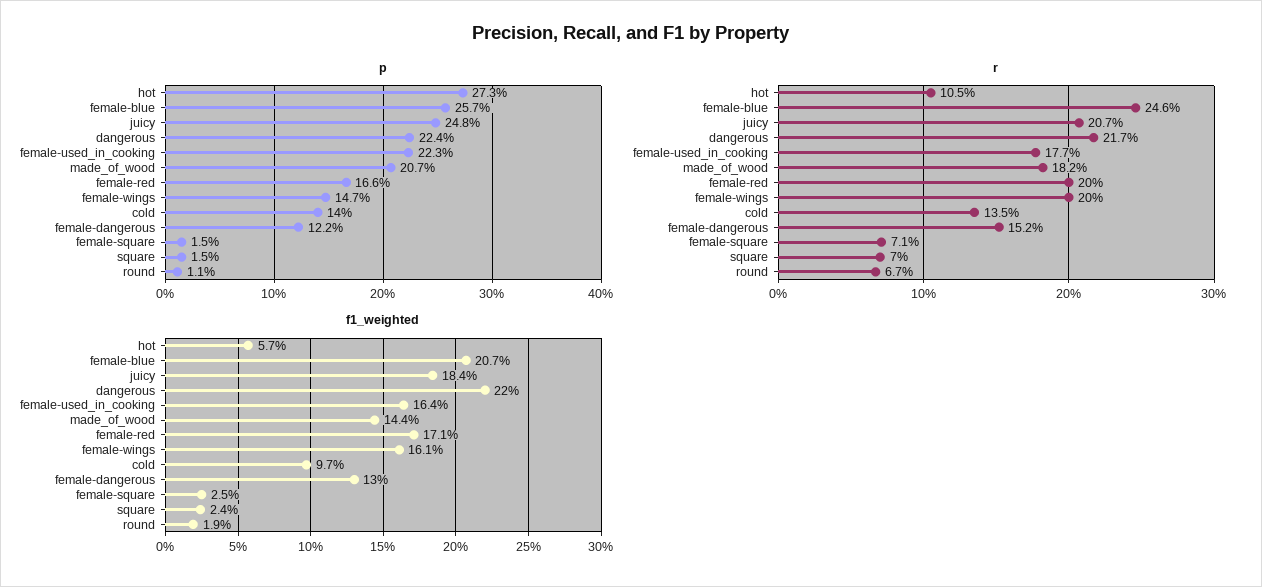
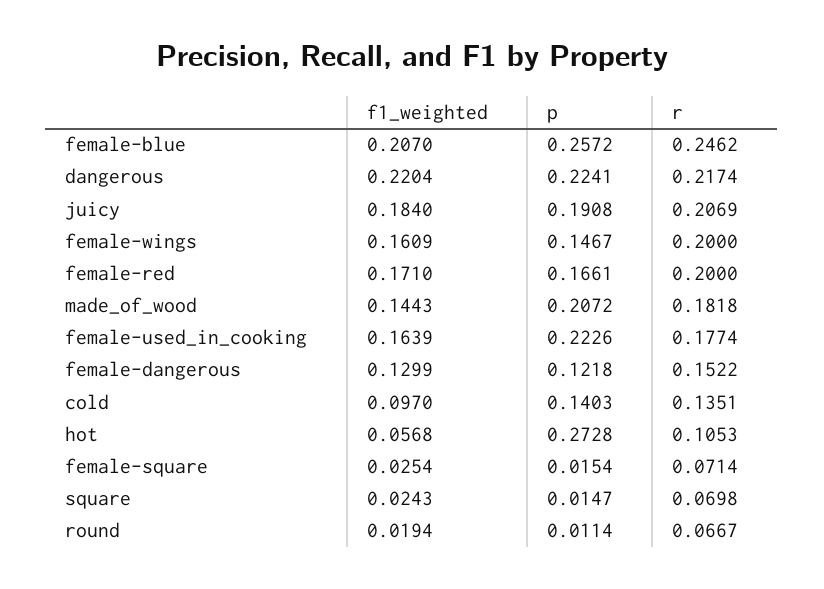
  {
    "p": {
      "hot": 0.2728,
      "female-blue": 0.2572,
-     "juicy": 0.248,
+     "juicy": 0.1908,
      "dangerous": 0.2241,
      "female-used_in_cooking": 0.2226,
      "made_of_wood": 0.2072,
      "female-red": 0.1661,
      "female-wings": 0.1467,
      "cold": 0.1403,
      "female-dangerous": 0.1218,
      "female-square": 0.0154,
      "square": 0.0147,
      "round": 0.0114
    },
    "r": {
      "hot": 0.1053,
      "female-blue": 0.2462,
      "juicy": 0.2069,
      "dangerous": 0.2174,
      "female-used_in_cooking": 0.1774,
      "made_of_wood": 0.1818,
      "female-red": 0.2,
      "female-wings": 0.2,
      "cold": 0.1351,
      "female-dangerous": 0.1522,
      "female-square": 0.0714,
      "square": 0.0698,
      "round": 0.0667
    },
    "f1_weighted": {
      "hot": 0.0568,
      "female-blue": 0.207,
      "juicy": 0.184,
      "dangerous": 0.2204,
      "female-used_in_cooking": 0.1639,
      "made_of_wood": 0.1443,
      "female-red": 0.171,
      "female-wings": 0.1609,
      "cold": 0.097,
      "female-dangerous": 0.1299,
      "female-square": 0.0254,
      "square": 0.0243,
      "round": 0.0194
    }
  }

